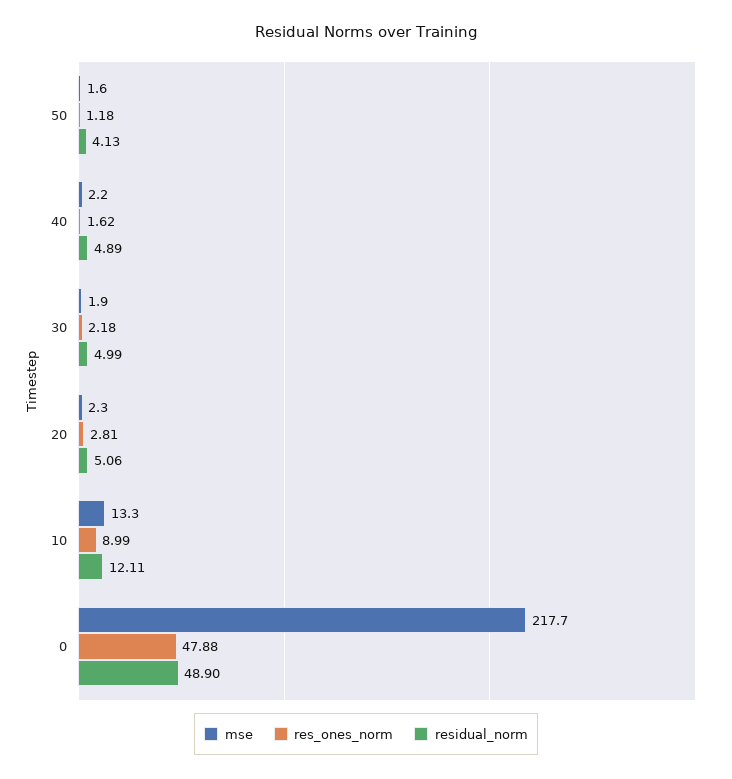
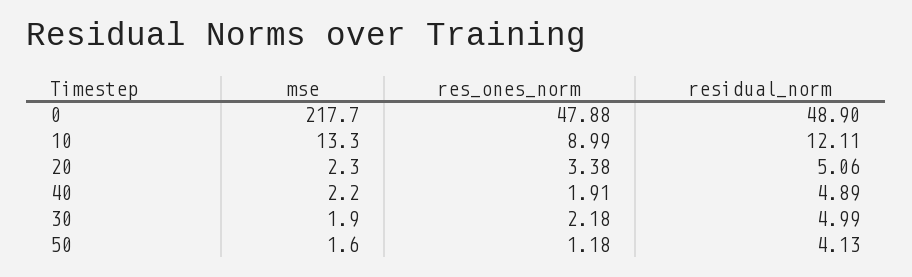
  {
    "mse": {
      "50": 1.6,
      "40": 2.2,
      "30": 1.9,
      "20": 2.3,
      "10": 13.3,
      "0": 217.7
    },
    "res_ones_norm": {
      "50": 1.18,
-     "40": 1.62,
+     "40": 1.91,
      "30": 2.18,
-     "20": 2.81,
+     "20": 3.38,
      "10": 8.99,
      "0": 47.88
    },
    "residual_norm": {
      "50": 4.13,
      "40": 4.89,
      "30": 4.99,
      "20": 5.06,
      "10": 12.11,
      "0": 48.9
    }
  }

